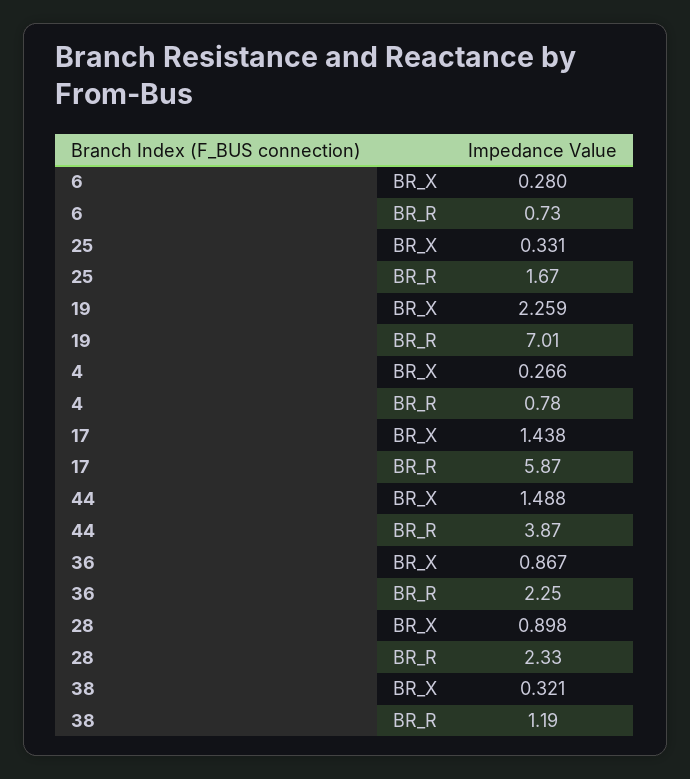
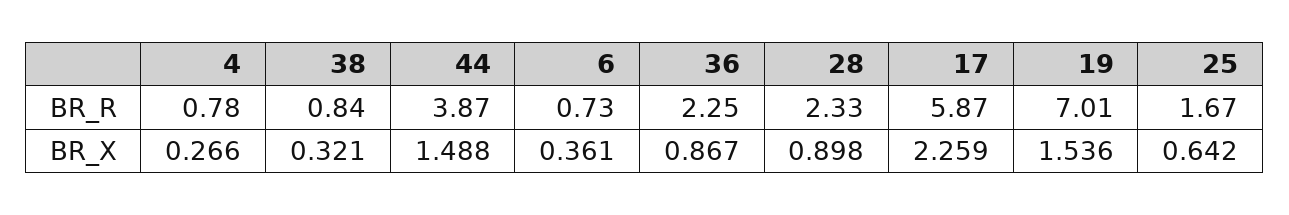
  {
    "6": {
-     "BR_X": 0.28,
+     "BR_X": 0.361,
      "BR_R": 0.73
    },
    "25": {
-     "BR_X": 0.331,
+     "BR_X": 0.642,
      "BR_R": 1.67
    },
    "19": {
-     "BR_X": 2.259,
+     "BR_X": 1.536,
      "BR_R": 7.01
    },
    "4": {
      "BR_X": 0.266,
      "BR_R": 0.78
    },
    "17": {
-     "BR_X": 1.438,
+     "BR_X": 2.259,
      "BR_R": 5.87
    },
    "44": {
      "BR_X": 1.488,
      "BR_R": 3.87
    },
    "36": {
      "BR_X": 0.867,
      "BR_R": 2.25
    },
    "28": {
      "BR_X": 0.898,
      "BR_R": 2.33
    },
    "38": {
      "BR_X": 0.321,
-     "BR_R": 1.19
+     "BR_R": 0.84
    }
  }

